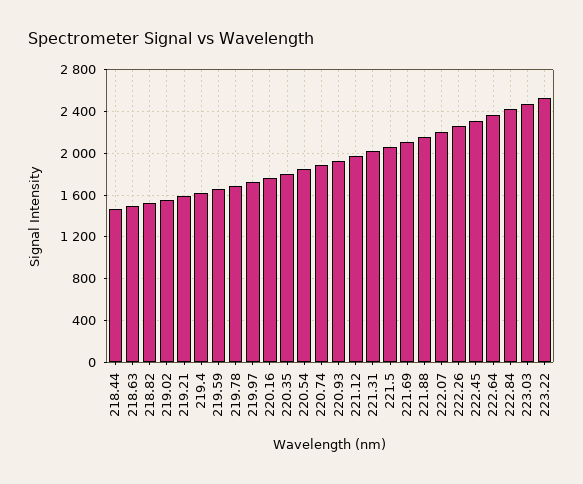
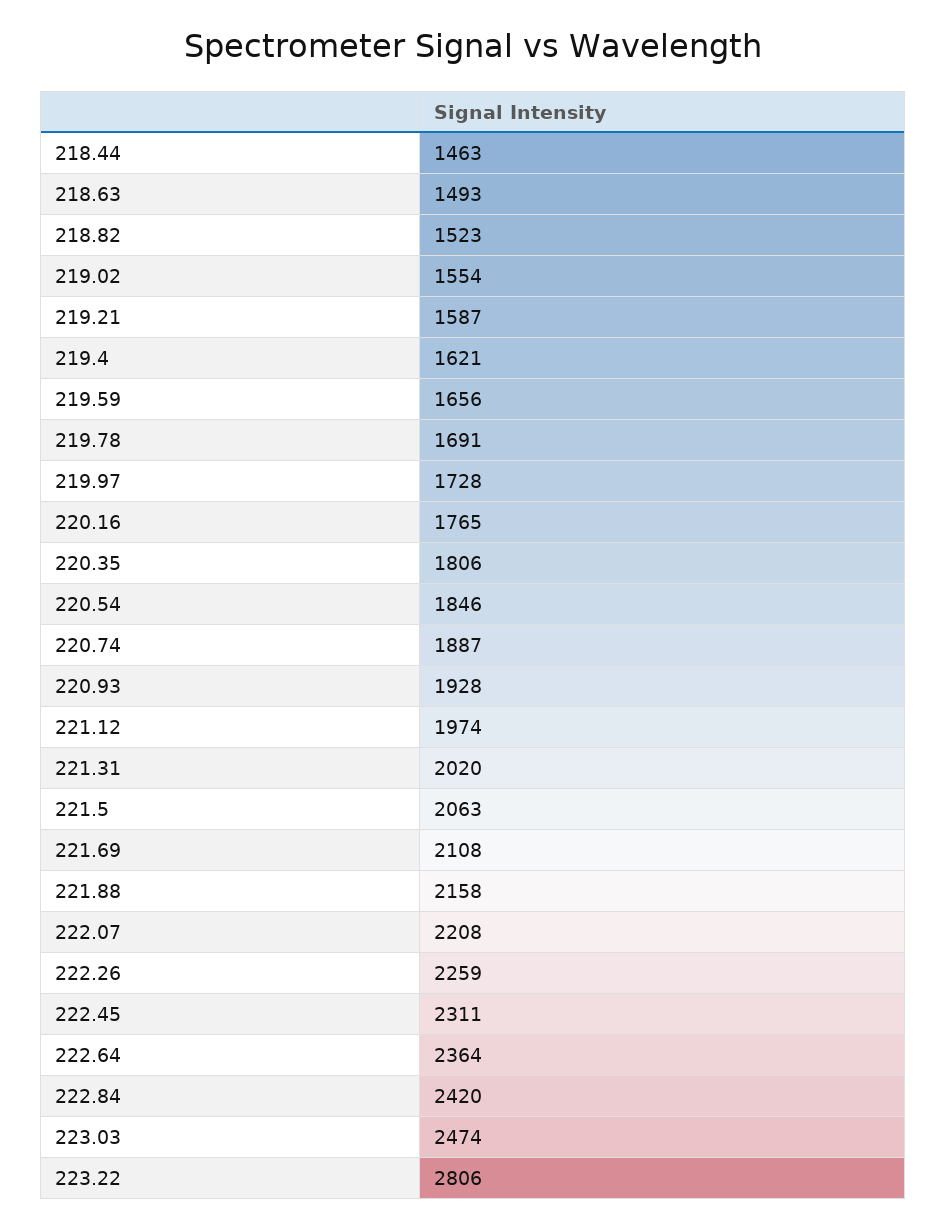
  {
    "218.44": 1463,
    "218.63": 1493,
    "218.82": 1523,
    "219.02": 1554,
    "219.21": 1587,
    "219.4": 1621,
    "219.59": 1656,
    "219.78": 1691,
    "219.97": 1728,
    "220.16": 1765,
    "220.35": 1806,
    "220.54": 1846,
    "220.74": 1887,
    "220.93": 1928,
    "221.12": 1974,
    "221.31": 2020,
    "221.5": 2063,
    "221.69": 2108,
    "221.88": 2158,
    "222.07": 2208,
    "222.26": 2259,
    "222.45": 2311,
    "222.64": 2364,
    "222.84": 2420,
    "223.03": 2474,
-   "223.22": 2500
+   "223.22": 2806
  }

